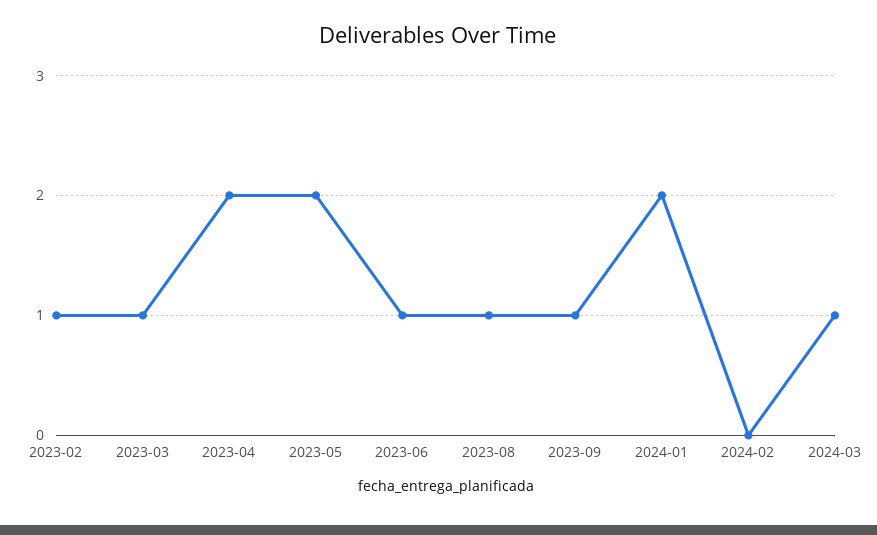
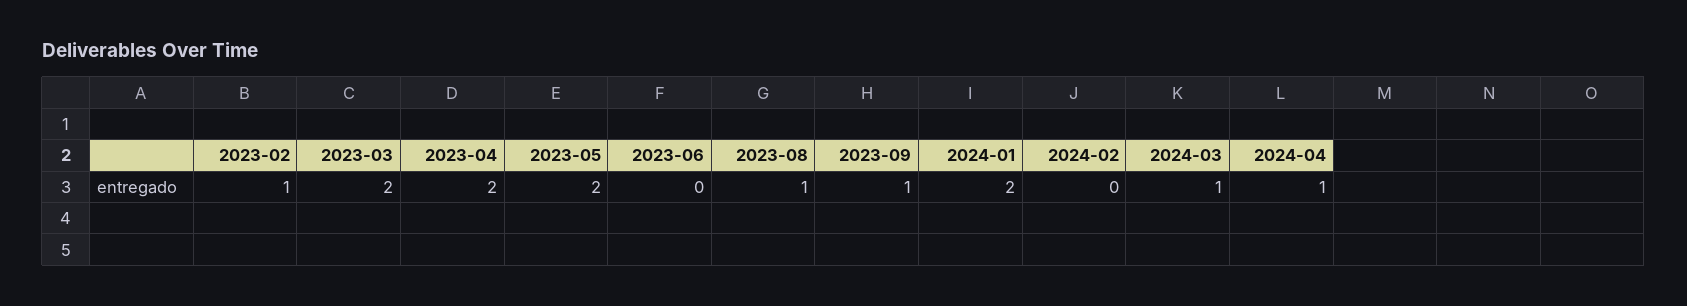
  {
    "2023-02": 1,
-   "2023-03": 1,
+   "2023-03": 2,
    "2023-04": 2,
    "2023-05": 2,
-   "2023-06": 1,
+   "2023-06": 0,
    "2023-08": 1,
    "2023-09": 1,
    "2024-01": 2,
    "2024-02": 0,
-   "2024-03": 1
+   "2024-03": 1,
+   "2024-04": 1
  }

